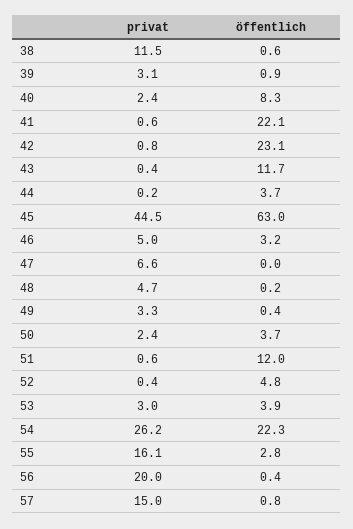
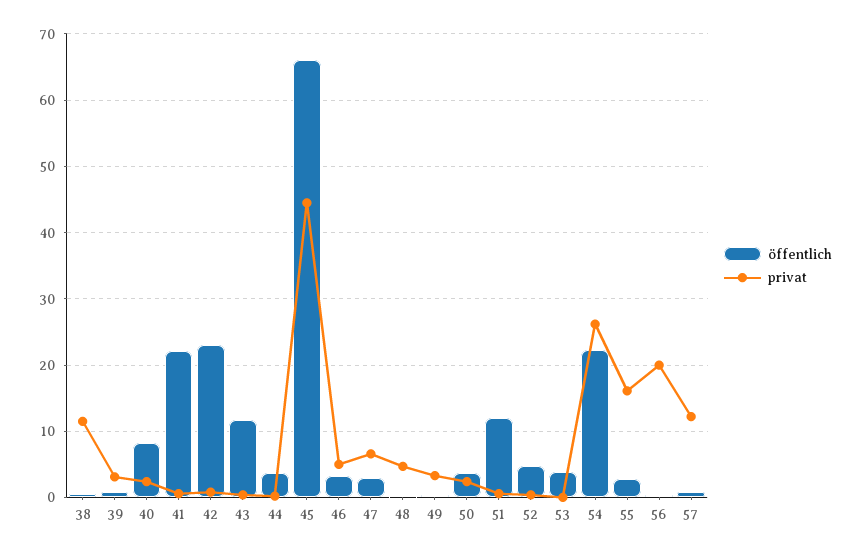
  {
    "privat": {
      "38": 11.5,
      "39": 3.1,
      "40": 2.4,
      "41": 0.6,
      "42": 0.8,
      "43": 0.4,
      "44": 0.2,
      "45": 44.5,
      "46": 5,
      "47": 6.6,
      "48": 4.7,
      "49": 3.3,
      "50": 2.4,
      "51": 0.6,
      "52": 0.4,
-     "53": 3,
+     "53": 0,
      "54": 26.2,
      "55": 16.1,
      "56": 20,
-     "57": 15
+     "57": 12
    },
    "öffentlich": {
      "38": 0.6,
      "39": 0.9,
      "40": 8.3,
      "41": 22.1,
      "42": 23.1,
      "43": 11.7,
      "44": 3.7,
-     "45": 63,
+     "45": 66,
      "46": 3.2,
-     "47": 0,
+     "47": 3,
      "48": 0.2,
      "49": 0.4,
      "50": 3.7,
      "51": 12,
      "52": 4.8,
      "53": 3.9,
      "54": 22.3,
      "55": 2.8,
      "56": 0.4,
      "57": 0.8
    }
  }

